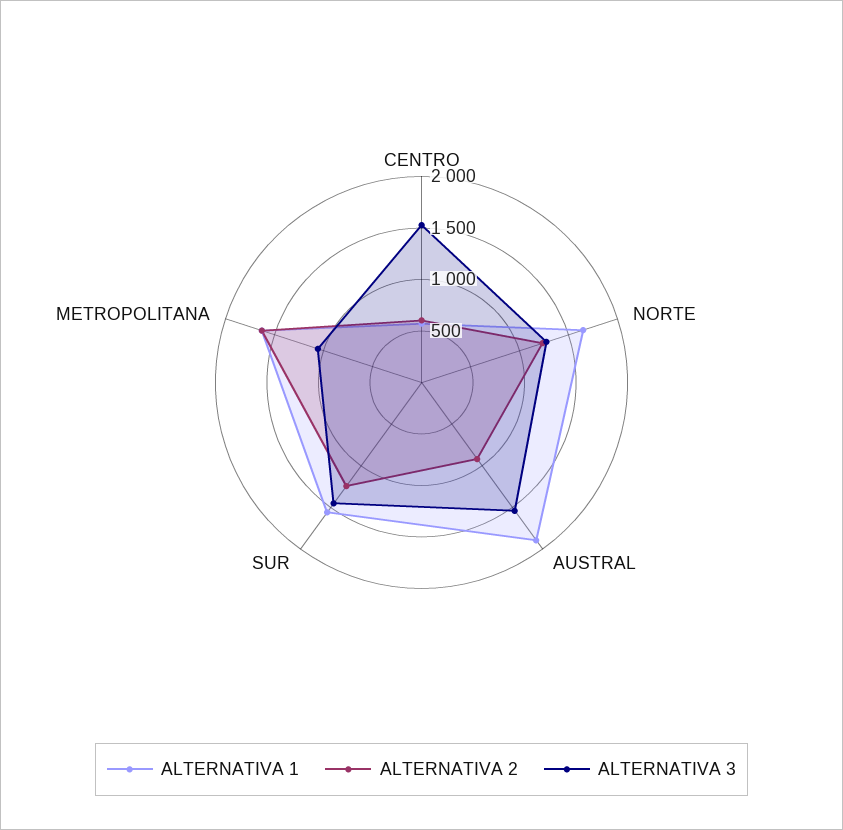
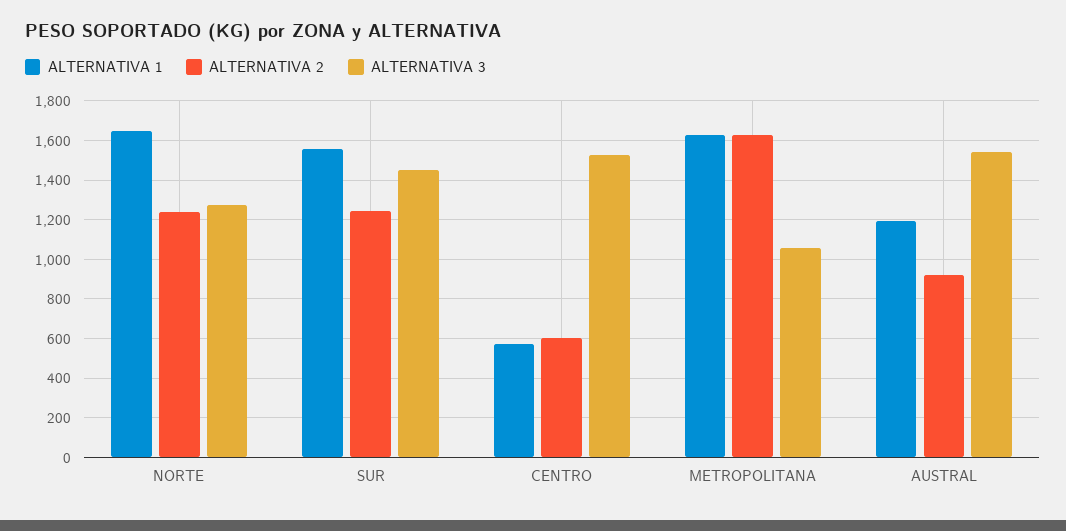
  {
    "ALTERNATIVA 1": {
      "CENTRO": 550,
      "NORTE": 1650,
-     "AUSTRAL": 1900,
+     "AUSTRAL": 1200,
      "SUR": 1550,
      "METROPOLITANA": 1650
    },
    "ALTERNATIVA 2": {
      "CENTRO": 600,
      "NORTE": 1250,
      "AUSTRAL": 900,
      "SUR": 1250,
      "METROPOLITANA": 1650
    },
    "ALTERNATIVA 3": {
      "CENTRO": 1550,
      "NORTE": 1250,
      "AUSTRAL": 1550,
      "SUR": 1450,
      "METROPOLITANA": 1050
    }
  }

